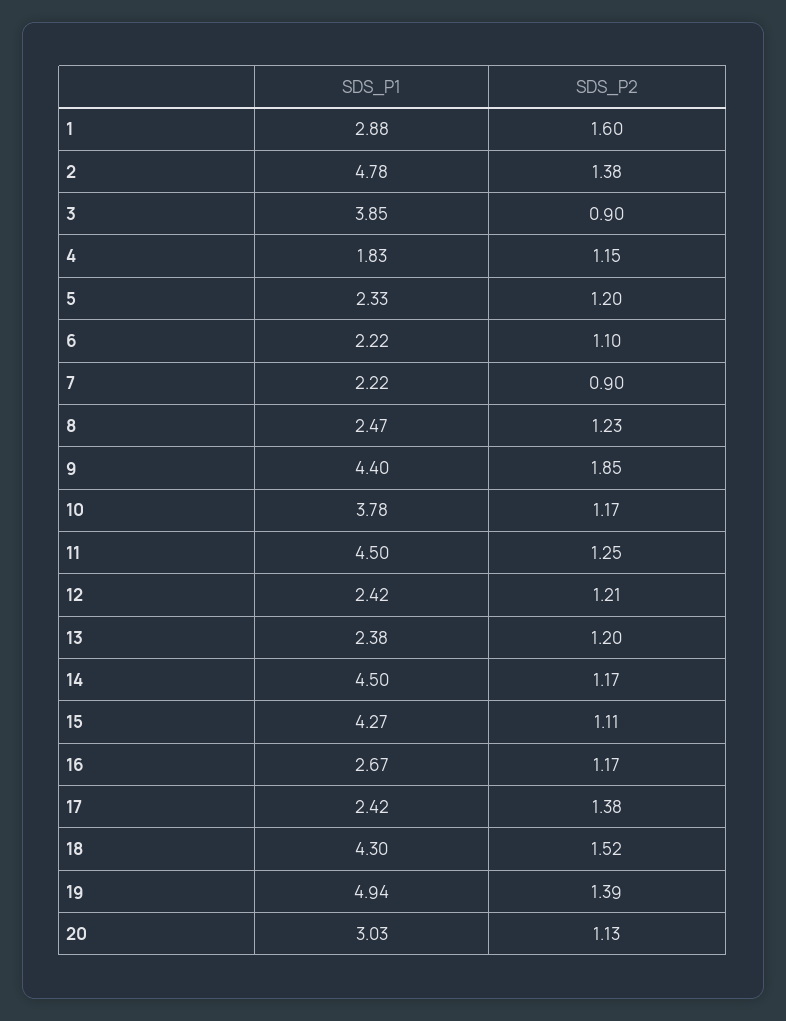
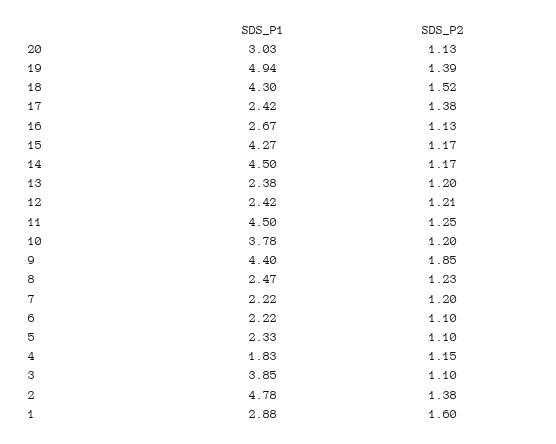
  {
    "SDS_P1": {
      "1": 2.88,
      "2": 4.78,
      "3": 3.85,
      "4": 1.83,
      "5": 2.33,
      "6": 2.22,
      "7": 2.22,
      "8": 2.47,
      "9": 4.4,
      "10": 3.78,
      "11": 4.5,
      "12": 2.42,
      "13": 2.38,
      "14": 4.5,
      "15": 4.27,
      "16": 2.67,
      "17": 2.42,
      "18": 4.3,
      "19": 4.94,
      "20": 3.03
    },
    "SDS_P2": {
      "1": 1.6,
      "2": 1.38,
-     "3": 0.9,
+     "3": 1.1,
      "4": 1.15,
-     "5": 1.2,
+     "5": 1.1,
      "6": 1.1,
-     "7": 0.9,
+     "7": 1.2,
      "8": 1.23,
      "9": 1.85,
-     "10": 1.17,
+     "10": 1.2,
      "11": 1.25,
      "12": 1.21,
      "13": 1.2,
      "14": 1.17,
-     "15": 1.11,
+     "15": 1.17,
-     "16": 1.17,
+     "16": 1.13,
      "17": 1.38,
      "18": 1.52,
      "19": 1.39,
      "20": 1.13
    }
  }

